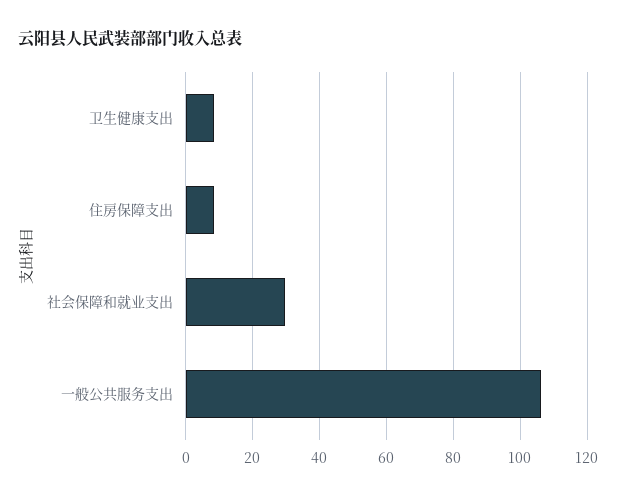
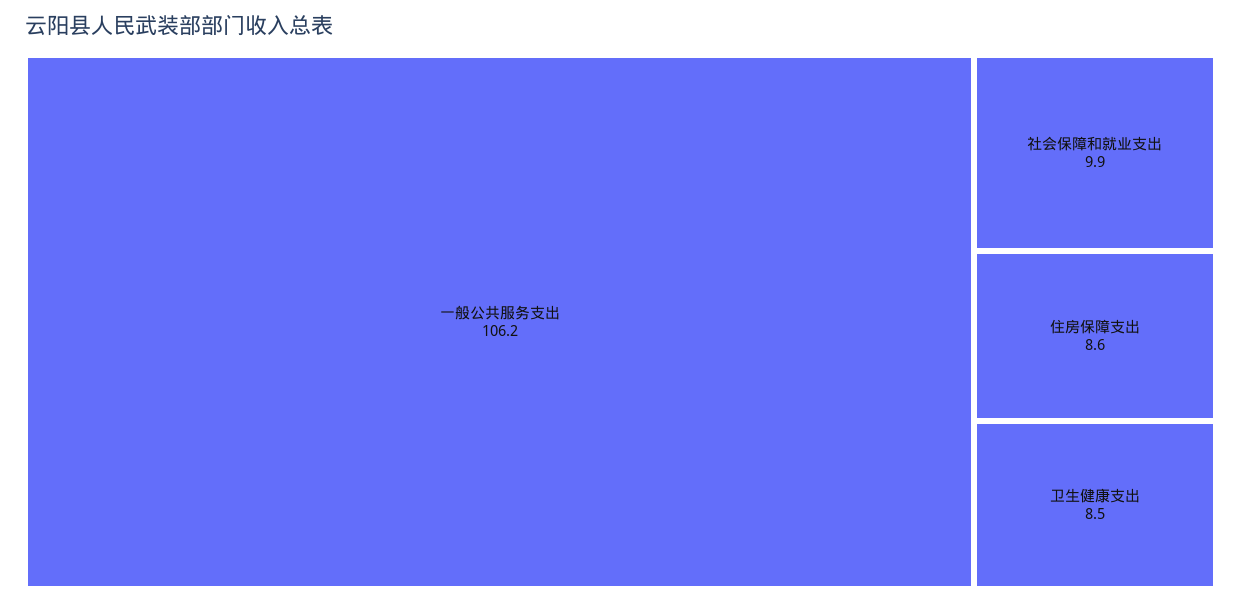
  {
    "卫生健康支出": 8.5,
    "住房保障支出": 8.6,
-   "社会保障和就业支出": 30,
+   "社会保障和就业支出": 9.9,
    "一般公共服务支出": 106.2
  }

